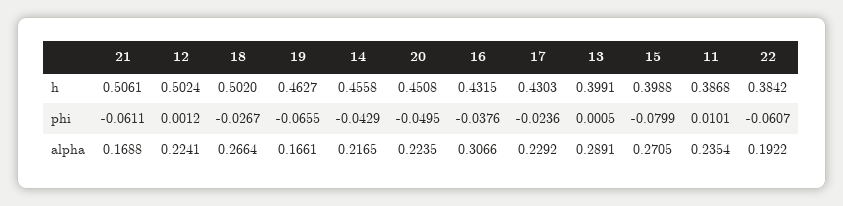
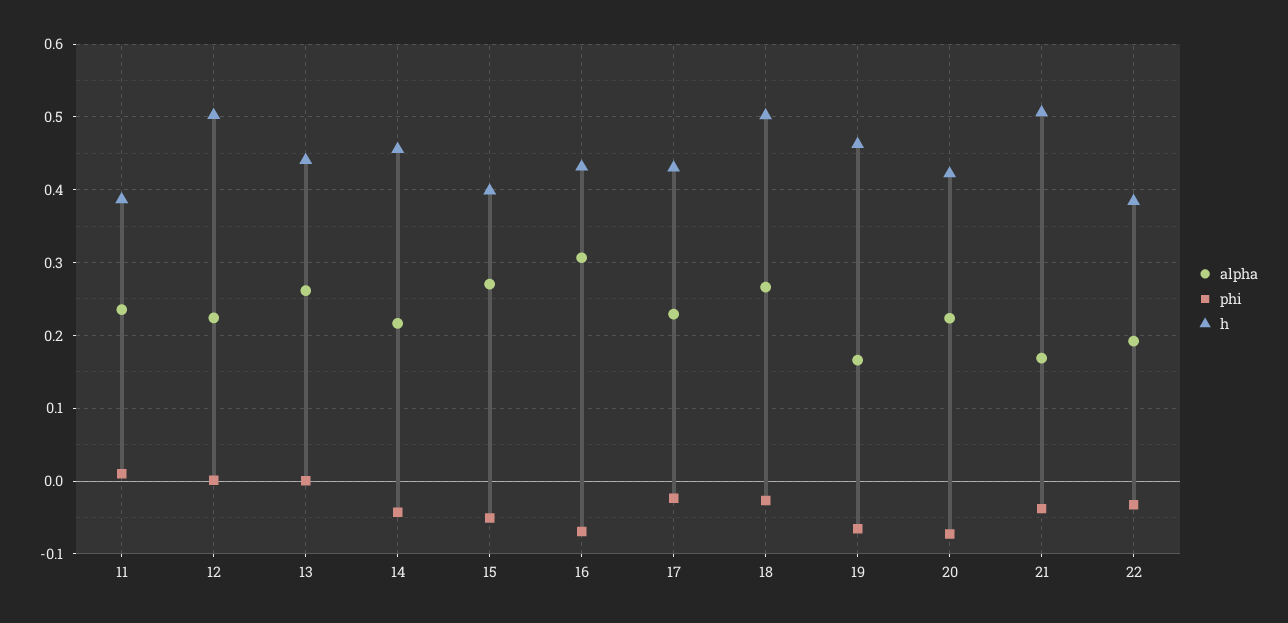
  {
    "h": {
      "21": 0.5061,
      "12": 0.5024,
      "18": 0.502,
      "19": 0.4627,
      "14": 0.4558,
-     "20": 0.4508,
+     "20": 0.42,
      "16": 0.4315,
      "17": 0.4303,
-     "13": 0.3991,
+     "13": 0.44,
      "15": 0.3988,
      "11": 0.3868,
      "22": 0.3842
    },
    "phi": {
-     "21": -0.0611,
+     "21": -0.04,
      "12": 0.0012,
      "18": -0.0267,
      "19": -0.0655,
      "14": -0.0429,
-     "20": -0.0495,
+     "20": -0.07,
-     "16": -0.0376,
+     "16": -0.07,
      "17": -0.0236,
      "13": 0.0005,
-     "15": -0.0799,
+     "15": -0.05,
      "11": 0.0101,
-     "22": -0.0607
+     "22": -0.03
    },
    "alpha": {
      "21": 0.1688,
      "12": 0.2241,
      "18": 0.2664,
      "19": 0.1661,
      "14": 0.2165,
      "20": 0.2235,
      "16": 0.3066,
      "17": 0.2292,
-     "13": 0.2891,
+     "13": 0.26,
      "15": 0.2705,
      "11": 0.2354,
      "22": 0.1922
    }
  }

